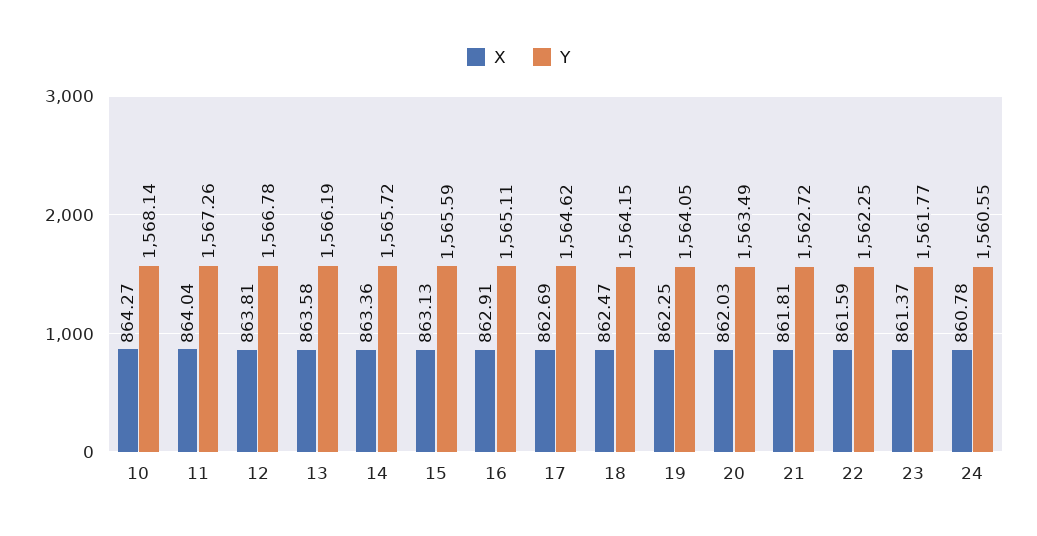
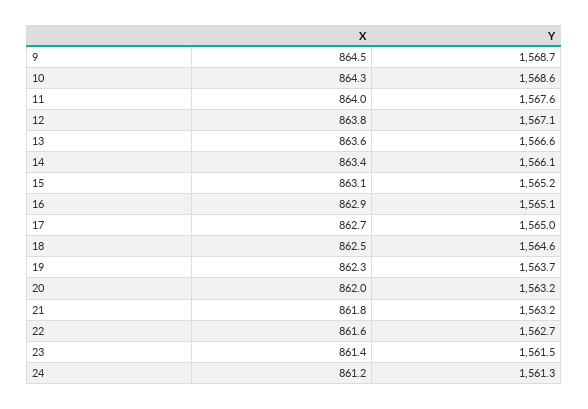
  {
    "X": {
      "10": 864.27,
      "11": 864.04,
      "12": 863.81,
      "13": 863.58,
      "14": 863.36,
      "15": 863.13,
      "16": 862.91,
      "17": 862.69,
      "18": 862.47,
      "19": 862.25,
      "20": 862.03,
      "21": 861.81,
      "22": 861.59,
      "23": 861.37,
-     "24": 860.78
+     "24": 861.2,
+     "9": 864.5
    },
    "Y": {
-     "10": 1568.14,
+     "10": 1568.6,
-     "11": 1567.26,
+     "11": 1567.6,
-     "12": 1566.78,
+     "12": 1567.1,
-     "13": 1566.19,
+     "13": 1566.6,
-     "14": 1565.72,
+     "14": 1566.1,
-     "15": 1565.59,
+     "15": 1565.2,
      "16": 1565.11,
-     "17": 1564.62,
+     "17": 1565,
-     "18": 1564.15,
+     "18": 1564.6,
-     "19": 1564.05,
+     "19": 1563.7,
-     "20": 1563.49,
+     "20": 1563.2,
-     "21": 1562.72,
+     "21": 1563.2,
-     "22": 1562.25,
+     "22": 1562.7,
-     "23": 1561.77,
+     "23": 1561.5,
-     "24": 1560.55
+     "24": 1561.3,
+     "9": 1568.7
    }
  }

